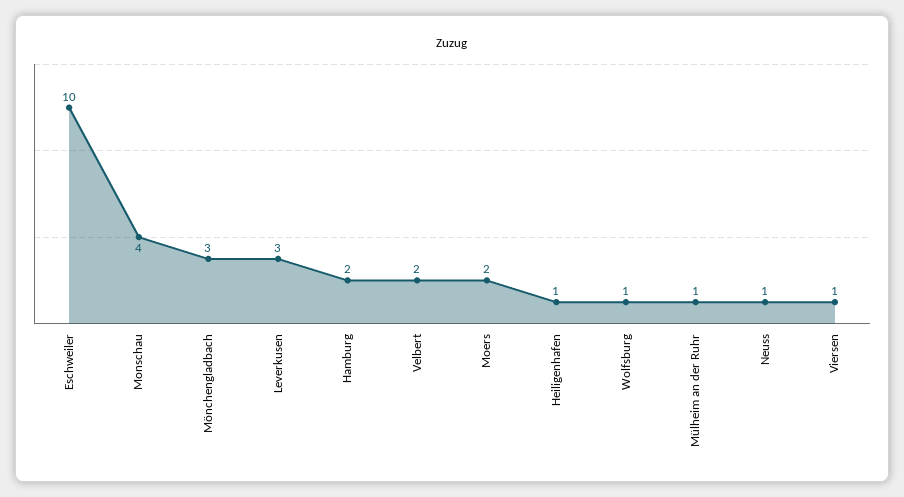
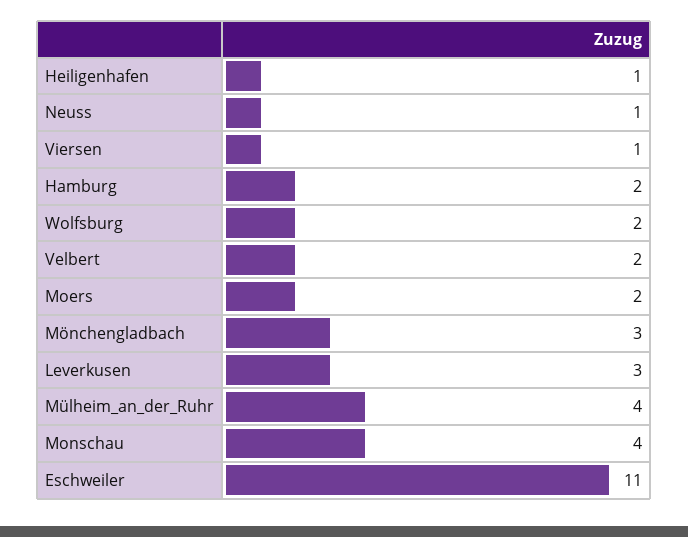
  {
-   "Eschweiler": 10,
+   "Eschweiler": 11,
    "Monschau": 4,
    "Mönchengladbach": 3,
    "Leverkusen": 3,
    "Hamburg": 2,
    "Velbert": 2,
    "Moers": 2,
    "Heiligenhafen": 1,
-   "Wolfsburg": 1,
+   "Wolfsburg": 2,
-   "Mülheim an der Ruhr": 1,
+   "Mülheim an der Ruhr": 4,
    "Neuss": 1,
    "Viersen": 1
  }

